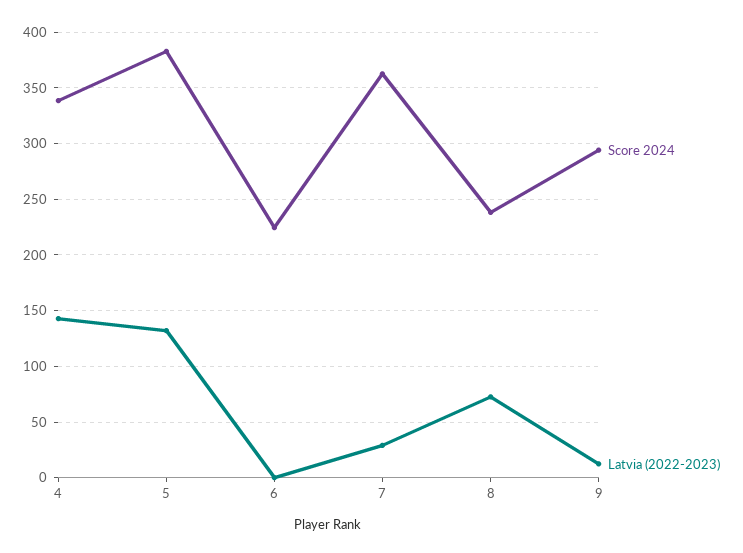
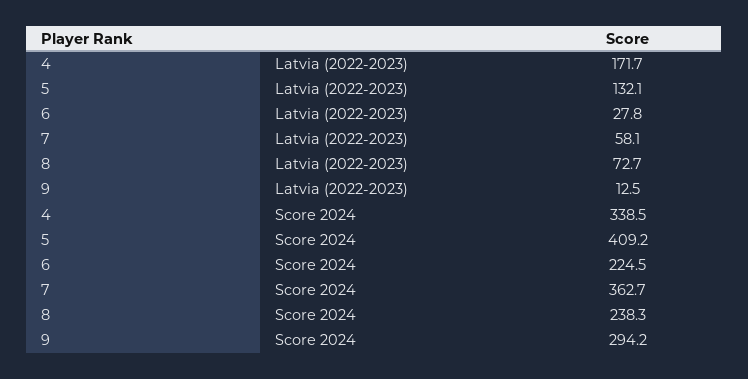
  {
    "Score 2024": {
      "4": 338.5,
-     "5": 380,
+     "5": 409.2,
      "6": 224.5,
      "7": 362.7,
      "8": 238.3,
      "9": 294.2
    },
    "Latvia (2022-2023)": {
-     "4": 140,
+     "4": 171.7,
      "5": 132.1,
-     "6": 0,
+     "6": 27.8,
-     "7": 30,
+     "7": 58.1,
      "8": 72.7,
      "9": 12.5
    }
  }

